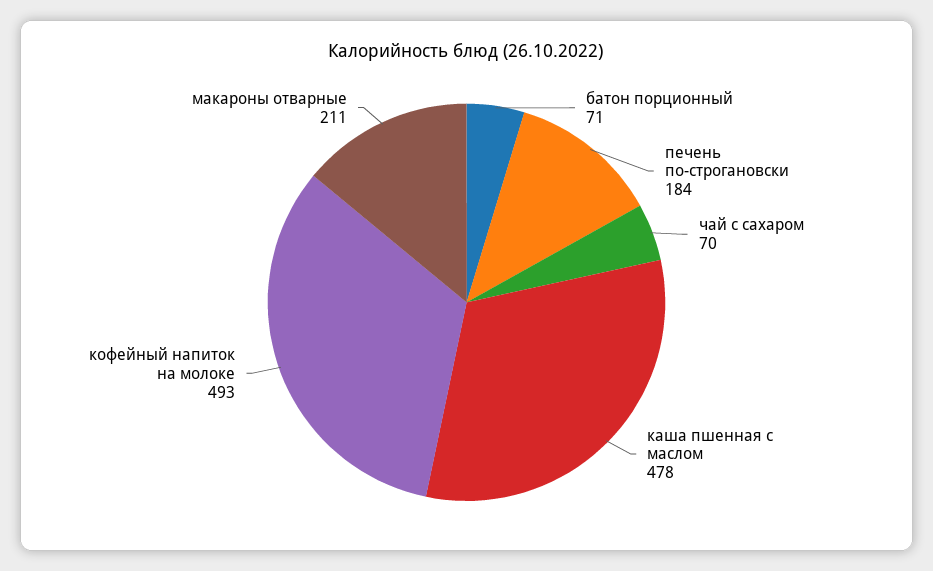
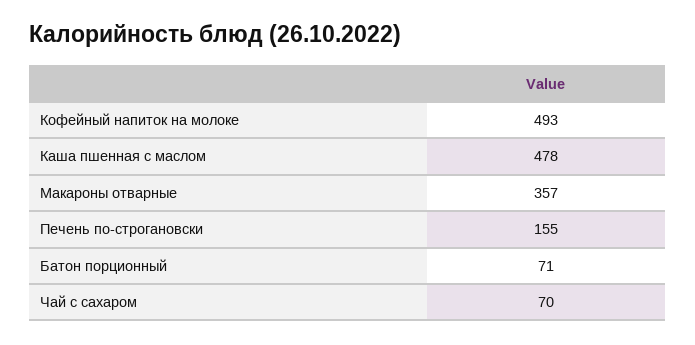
  {
    "батон порционный": 71,
-   "печень по-строгановски": 184,
+   "печень по-строгановски": 155,
    "чай с сахаром": 70,
    "каша пшенная с маслом": 478,
    "кофейный напиток на молоке": 493,
-   "макароны отварные": 211
+   "макароны отварные": 357
  }

